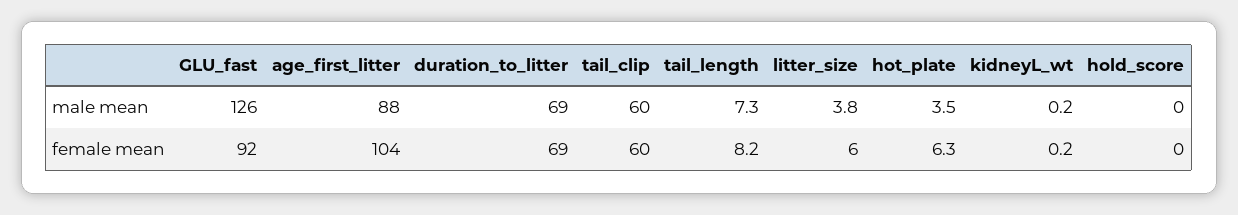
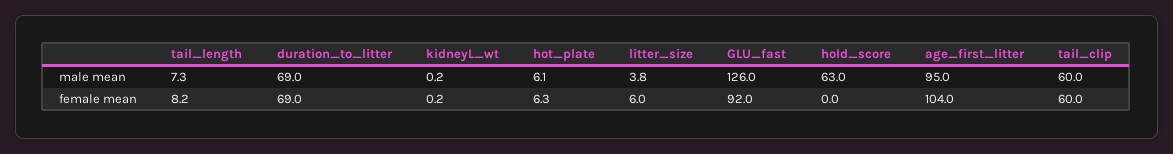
  {
    "GLU_fast": {
      "male mean": 126,
      "female mean": 92
    },
    "age_first_litter": {
-     "male mean": 88,
+     "male mean": 95,
      "female mean": 104
    },
    "duration_to_litter": {
      "male mean": 69,
      "female mean": 69
    },
    "tail_clip": {
      "male mean": 60,
      "female mean": 60
    },
    "tail_length": {
      "male mean": 7.3,
      "female mean": 8.2
    },
    "litter_size": {
      "male mean": 3.8,
      "female mean": 6
    },
    "hot_plate": {
-     "male mean": 3.5,
+     "male mean": 6.1,
      "female mean": 6.3
    },
    "kidneyL_wt": {
      "male mean": 0.2,
      "female mean": 0.2
    },
    "hold_score": {
-     "male mean": 0,
+     "male mean": 63,
      "female mean": 0
    }
  }

